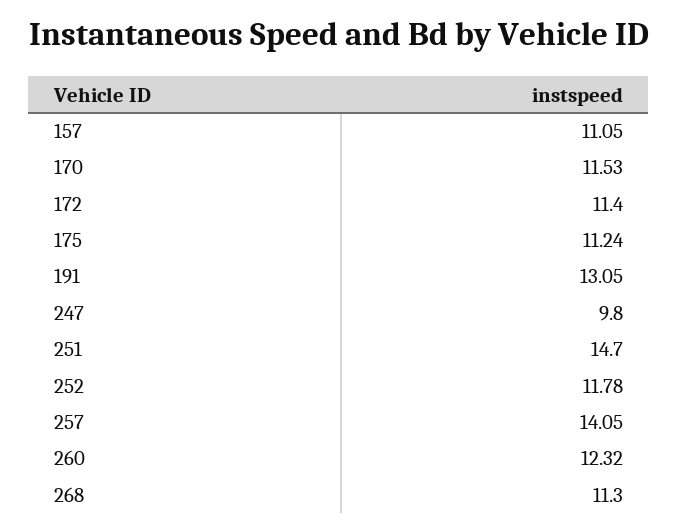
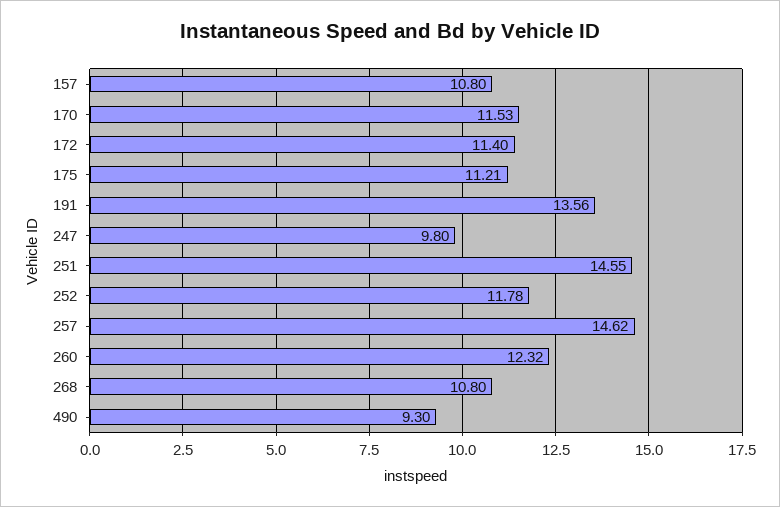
  {
-   "157": 11.05,
+   "157": 10.8,
    "170": 11.53,
    "172": 11.4,
-   "175": 11.24,
+   "175": 11.21,
-   "191": 13.05,
+   "191": 13.56,
    "247": 9.8,
-   "251": 14.7,
+   "251": 14.55,
    "252": 11.78,
-   "257": 14.05,
+   "257": 14.62,
    "260": 12.32,
-   "268": 11.3
+   "268": 10.8,
+   "490": 9.3
  }

